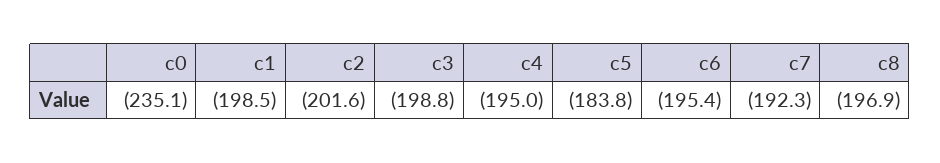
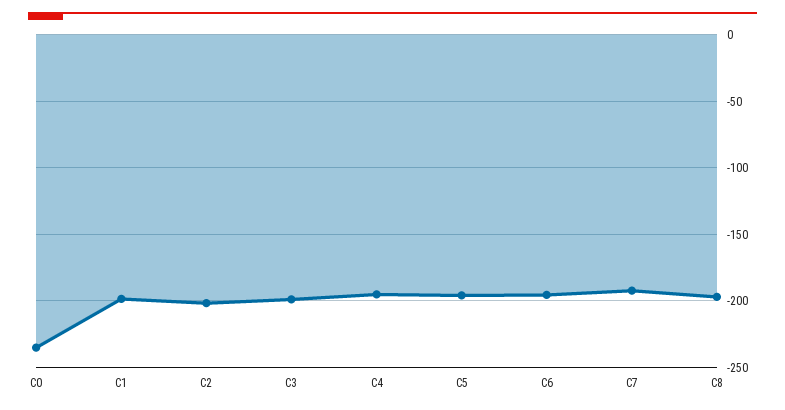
  {
    "c0": -235.1,
    "c1": -198.5,
    "c2": -201.6,
    "c3": -198.8,
    "c4": -195,
-   "c5": -183.8,
+   "c5": -195,
    "c6": -195.4,
    "c7": -192.3,
    "c8": -196.9
  }

